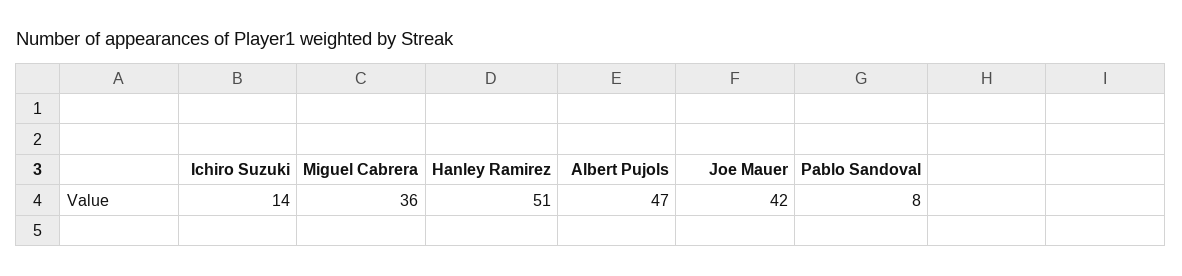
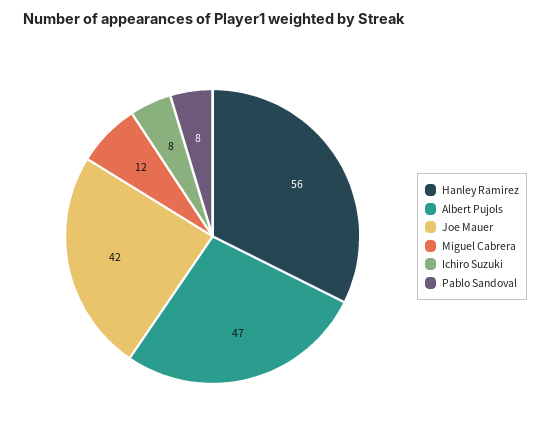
  {
-   "Ichiro Suzuki": 14,
+   "Ichiro Suzuki": 8,
-   "Miguel Cabrera": 36,
+   "Miguel Cabrera": 12,
-   "Hanley Ramirez": 51,
+   "Hanley Ramirez": 56,
    "Albert Pujols": 47,
    "Joe Mauer": 42,
    "Pablo Sandoval": 8
  }

